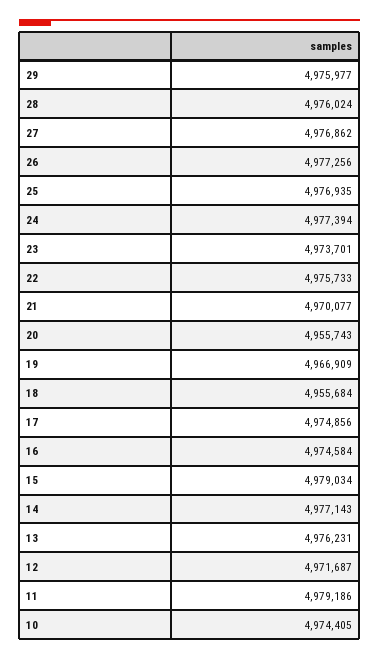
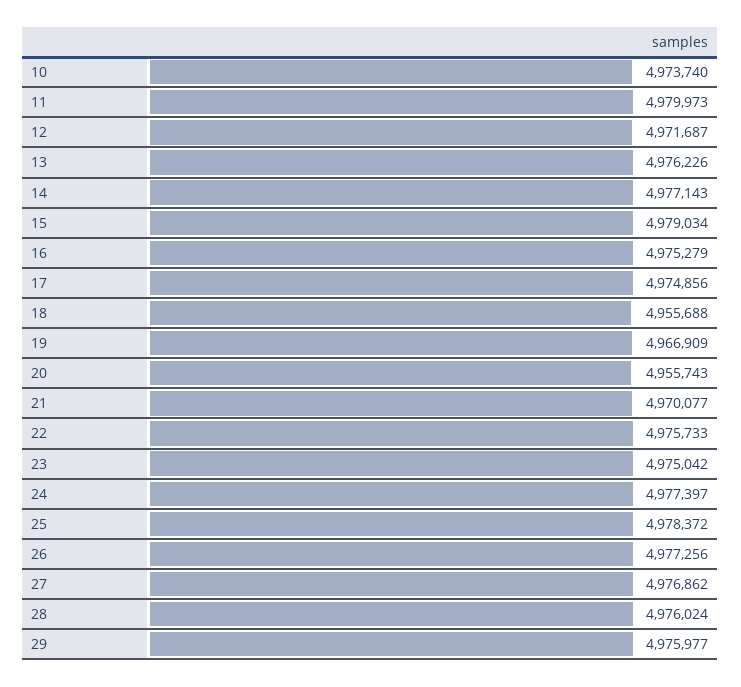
  {
    "29": 4975977,
    "28": 4976024,
    "27": 4976862,
    "26": 4977256,
-   "25": 4976935,
+   "25": 4978372,
-   "24": 4977394,
+   "24": 4977397,
-   "23": 4973701,
+   "23": 4975042,
    "22": 4975733,
    "21": 4970077,
    "20": 4955743,
    "19": 4966909,
-   "18": 4955684,
+   "18": 4955688,
    "17": 4974856,
-   "16": 4974584,
+   "16": 4975279,
    "15": 4979034,
    "14": 4977143,
-   "13": 4976231,
+   "13": 4976226,
    "12": 4971687,
-   "11": 4979186,
+   "11": 4979973,
-   "10": 4974405
+   "10": 4973740
  }

